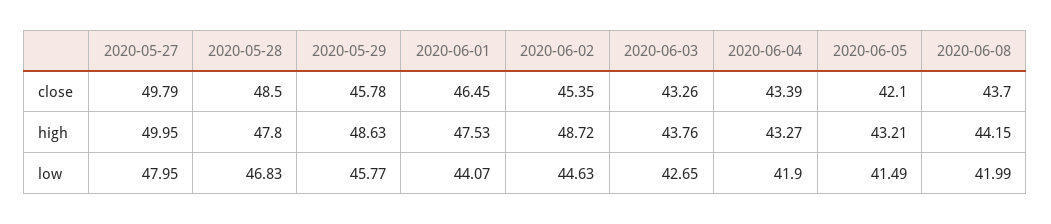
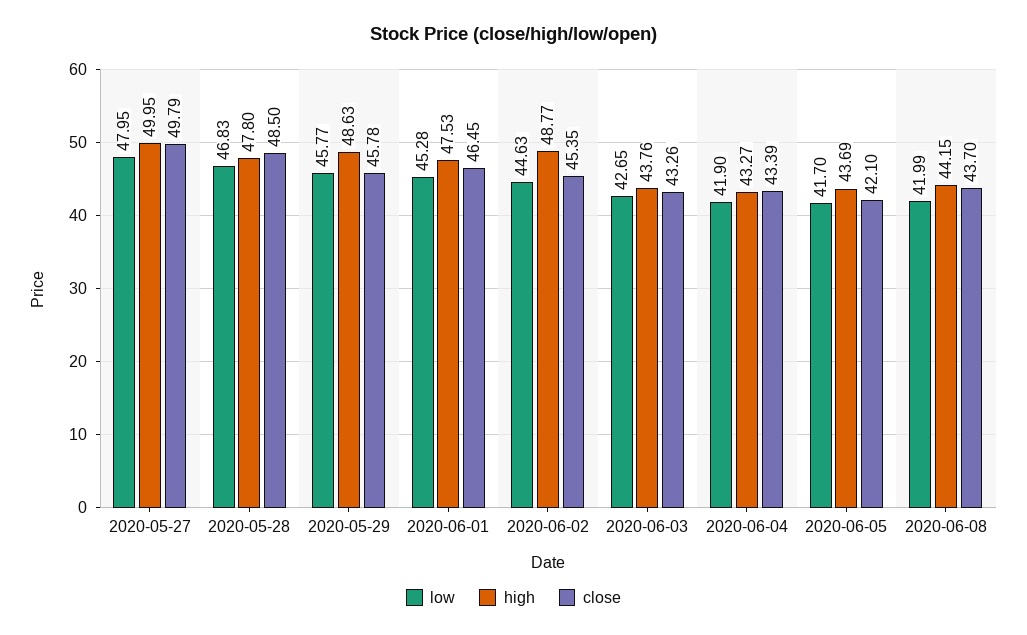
  {
    "close": {
      "2020-05-27": 49.79,
      "2020-05-28": 48.5,
      "2020-05-29": 45.78,
      "2020-06-01": 46.45,
      "2020-06-02": 45.35,
      "2020-06-03": 43.26,
      "2020-06-04": 43.39,
      "2020-06-05": 42.1,
      "2020-06-08": 43.7
    },
    "high": {
      "2020-05-27": 49.95,
      "2020-05-28": 47.8,
      "2020-05-29": 48.63,
      "2020-06-01": 47.53,
-     "2020-06-02": 48.72,
+     "2020-06-02": 48.77,
      "2020-06-03": 43.76,
      "2020-06-04": 43.27,
-     "2020-06-05": 43.21,
+     "2020-06-05": 43.69,
      "2020-06-08": 44.15
    },
    "low": {
      "2020-05-27": 47.95,
      "2020-05-28": 46.83,
      "2020-05-29": 45.77,
-     "2020-06-01": 44.07,
+     "2020-06-01": 45.28,
      "2020-06-02": 44.63,
      "2020-06-03": 42.65,
      "2020-06-04": 41.9,
-     "2020-06-05": 41.49,
+     "2020-06-05": 41.7,
      "2020-06-08": 41.99
    }
  }

